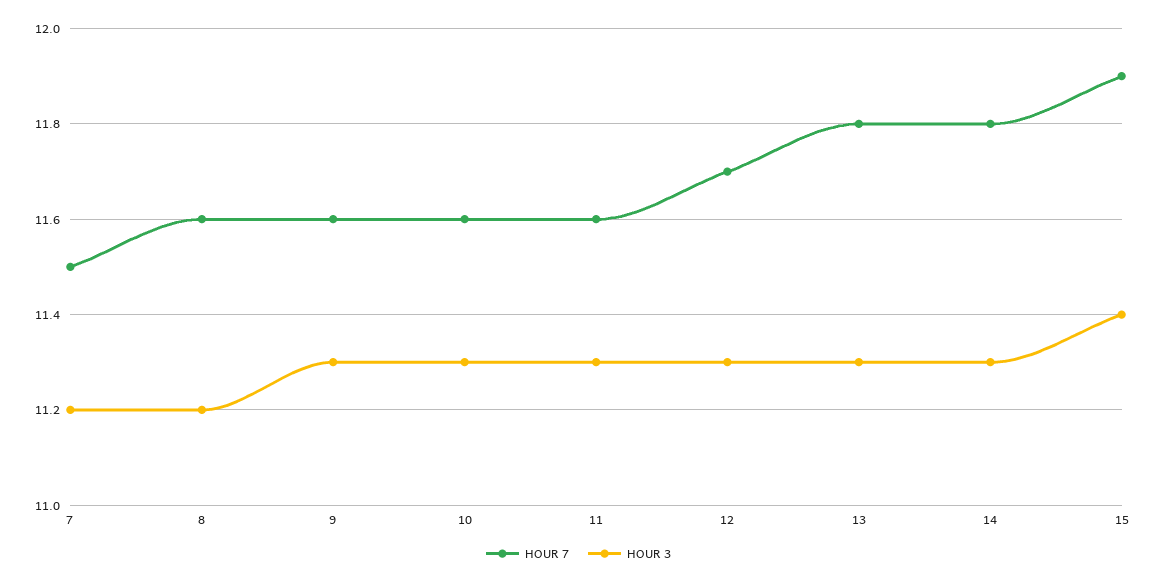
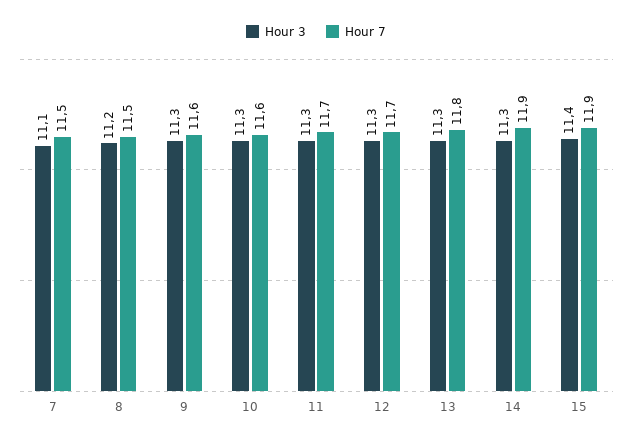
  {
    "HOUR 7": {
      "7": 11.5,
-     "8": 11.6,
+     "8": 11.5,
      "9": 11.6,
      "10": 11.6,
-     "11": 11.6,
+     "11": 11.7,
      "12": 11.7,
      "13": 11.8,
-     "14": 11.8,
+     "14": 11.9,
      "15": 11.9
    },
    "HOUR 3": {
-     "7": 11.2,
+     "7": 11.1,
      "8": 11.2,
      "9": 11.3,
      "10": 11.3,
      "11": 11.3,
      "12": 11.3,
      "13": 11.3,
      "14": 11.3,
      "15": 11.4
    }
  }

